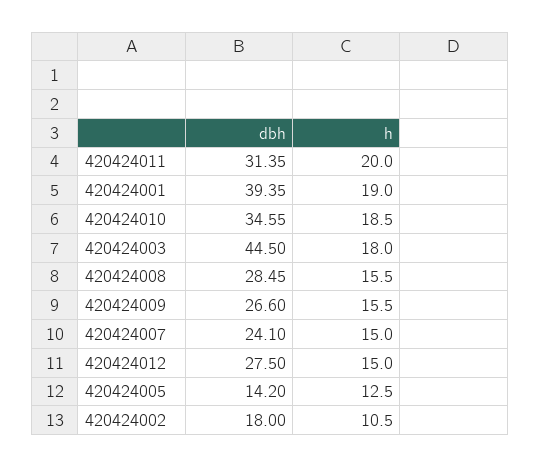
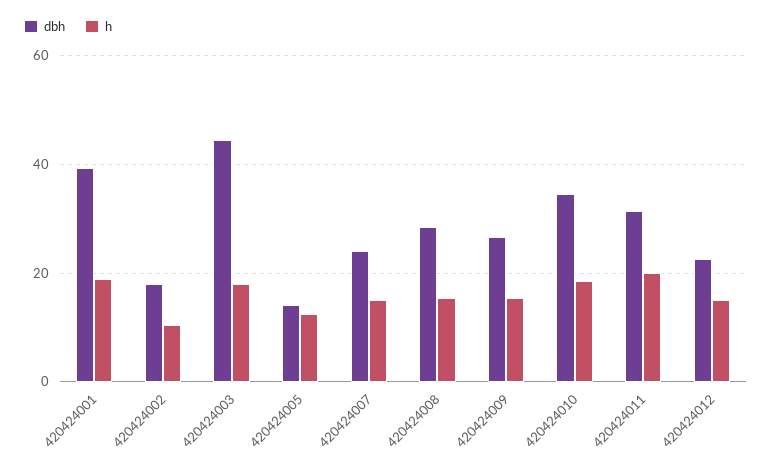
  {
    "dbh": {
      "420424011": 31.35,
      "420424001": 39.35,
      "420424010": 34.55,
      "420424003": 44.5,
      "420424008": 28.45,
      "420424009": 26.6,
      "420424007": 24.1,
-     "420424012": 27.5,
+     "420424012": 22,
      "420424005": 14.2,
      "420424002": 18
    },
    "h": {
      "420424011": 20,
      "420424001": 19,
      "420424010": 18.5,
      "420424003": 18,
      "420424008": 15.5,
      "420424009": 15.5,
      "420424007": 15,
      "420424012": 15,
      "420424005": 12.5,
      "420424002": 10.5
    }
  }

